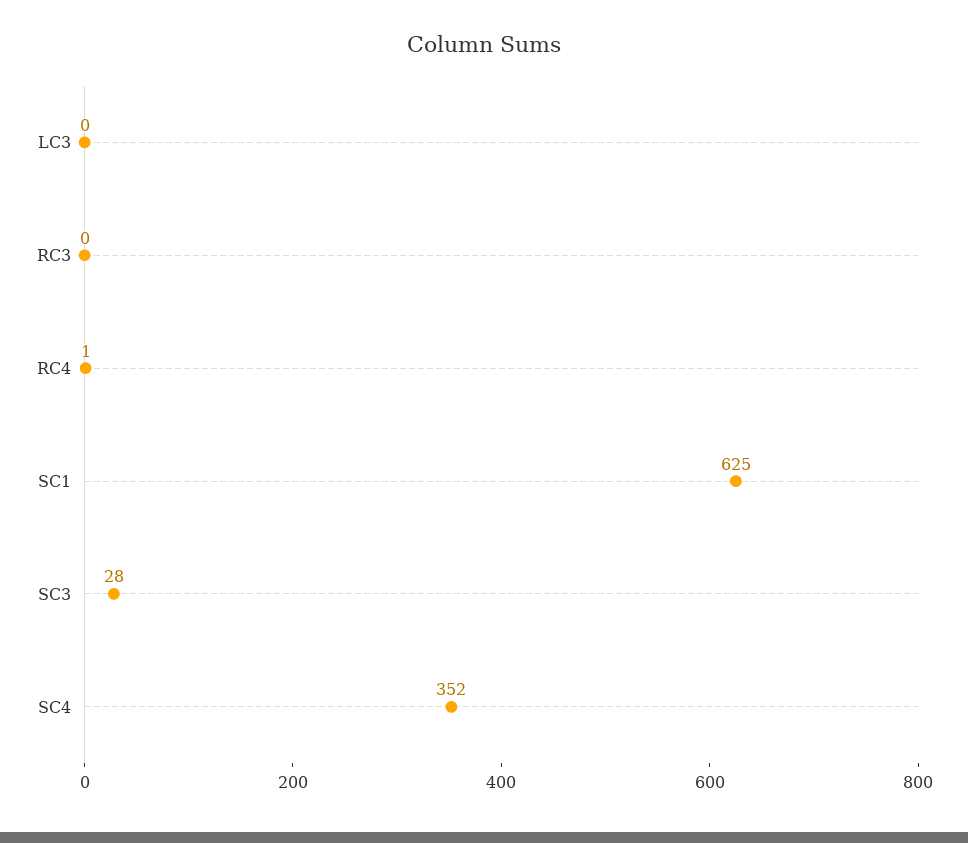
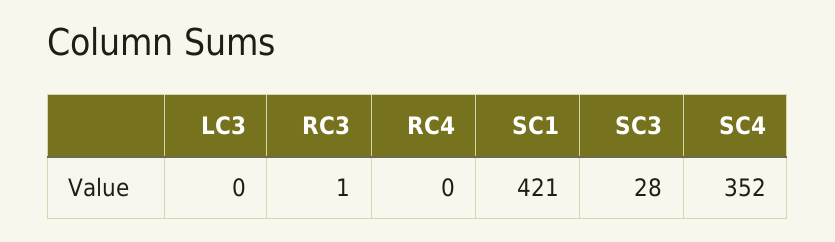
  {
    "LC3": 0,
-   "RC3": 0,
+   "RC3": 1,
-   "RC4": 1,
+   "RC4": 0,
-   "SC1": 625,
+   "SC1": 421,
    "SC3": 28,
    "SC4": 352
  }

